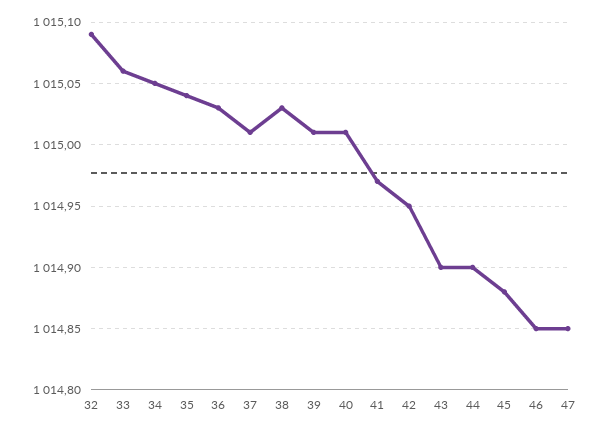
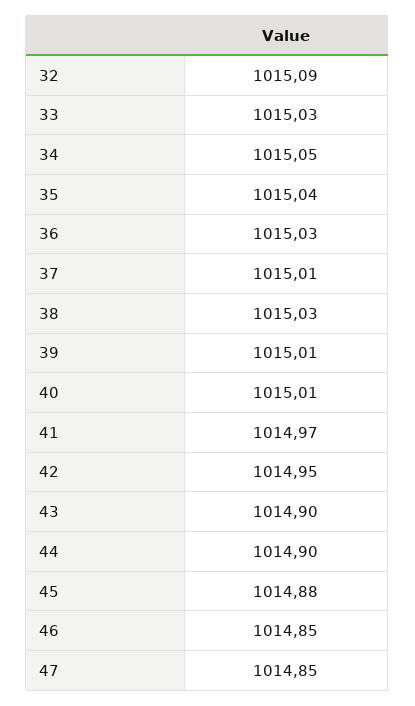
  {
    "32": 1015.09,
-   "33": 1015.06,
+   "33": 1015.03,
    "34": 1015.05,
    "35": 1015.04,
    "36": 1015.03,
    "37": 1015.01,
    "38": 1015.03,
    "39": 1015.01,
    "40": 1015.01,
    "41": 1014.97,
    "42": 1014.95,
    "43": 1014.9,
    "44": 1014.9,
    "45": 1014.88,
    "46": 1014.85,
    "47": 1014.85
  }

